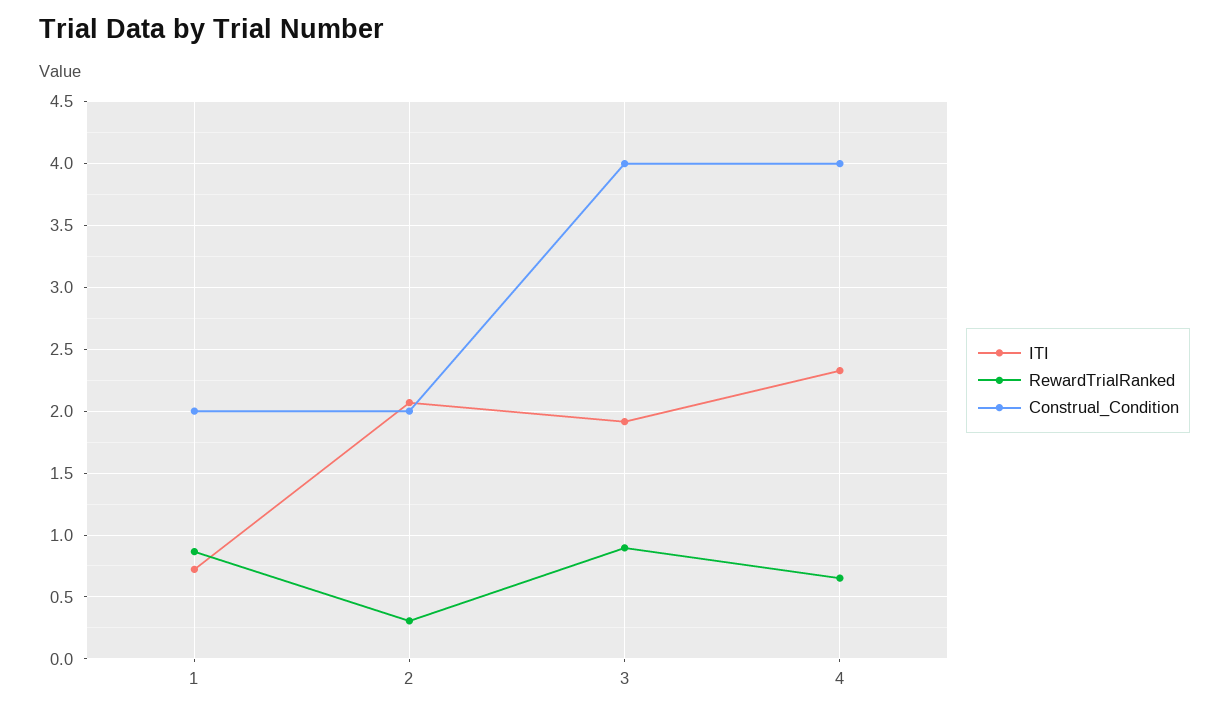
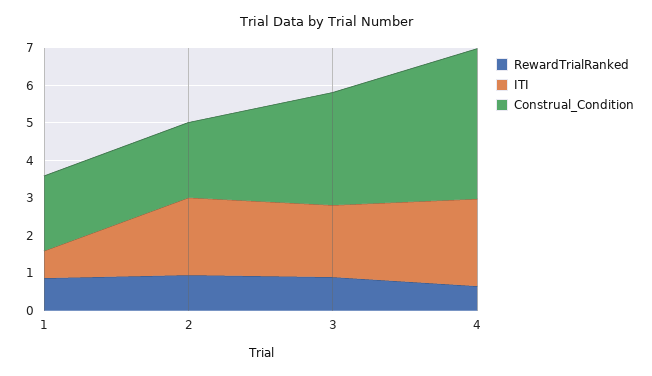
  {
    "ITI": {
      "1": 0.7,
      "2": 2.05,
      "3": 1.9,
      "4": 2.35
    },
    "RewardTrialRanked": {
      "1": 0.85,
-     "2": 0.3,
+     "2": 1,
      "3": 0.9,
      "4": 0.65
    },
    "Construal_Condition": {
      "1": 2,
      "2": 2,
-     "3": 4,
+     "3": 3,
      "4": 4
    }
  }

